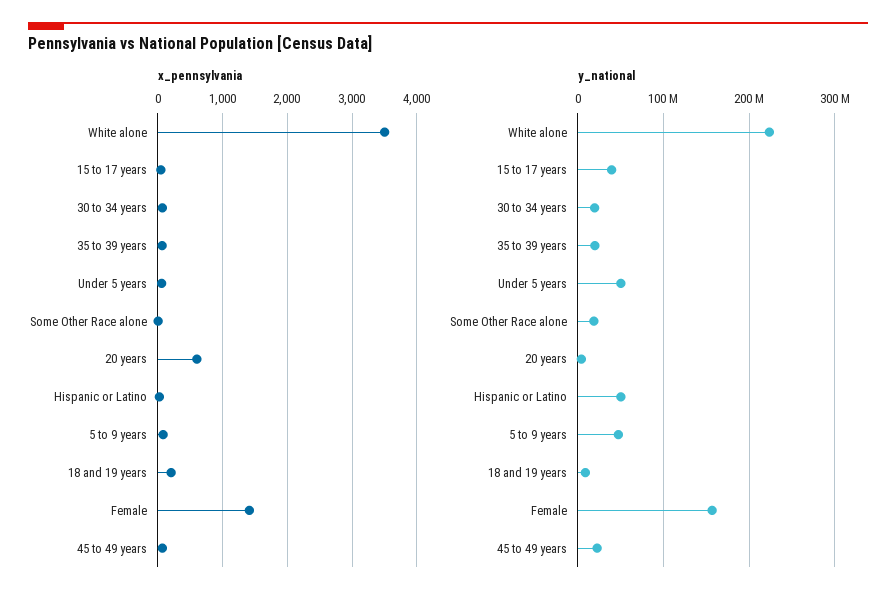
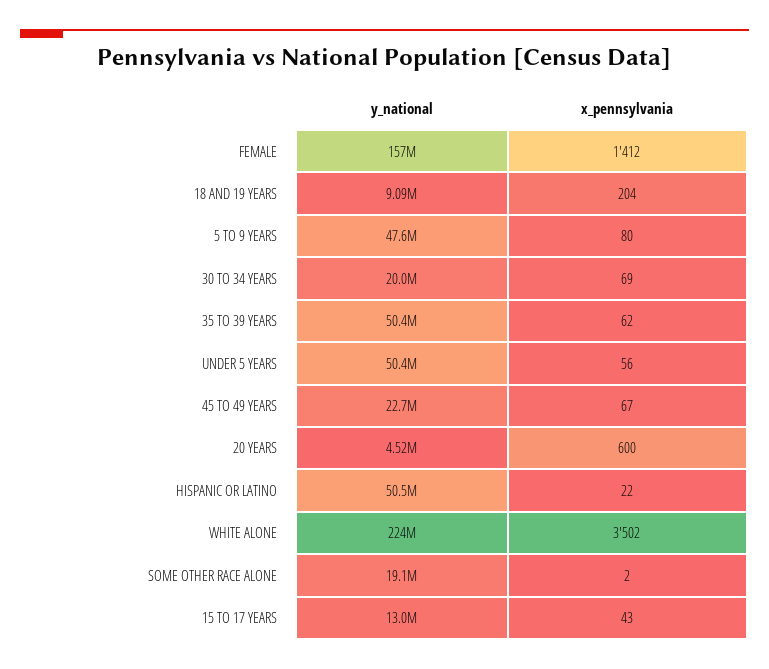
  {
    "x_pennsylvania": {
      "White alone": 3502,
      "15 to 17 years": 43,
      "30 to 34 years": 69,
      "35 to 39 years": 62,
      "Under 5 years": 56,
      "Some Other Race alone": 2,
      "20 years": 600,
      "Hispanic or Latino": 22,
      "5 to 9 years": 80,
      "18 and 19 years": 204,
      "Female": 1412,
      "45 to 49 years": 67
    },
    "y_national": {
      "White alone": 224000000,
-     "15 to 17 years": 40000000,
+     "15 to 17 years": 13000000,
      "30 to 34 years": 20000000,
-     "35 to 39 years": 20000000,
+     "35 to 39 years": 50400000,
      "Under 5 years": 50400000,
      "Some Other Race alone": 19100000,
      "20 years": 4520000,
      "Hispanic or Latino": 50500000,
      "5 to 9 years": 47600000,
      "18 and 19 years": 9090000,
      "Female": 157000000,
      "45 to 49 years": 22700000
    }
  }

